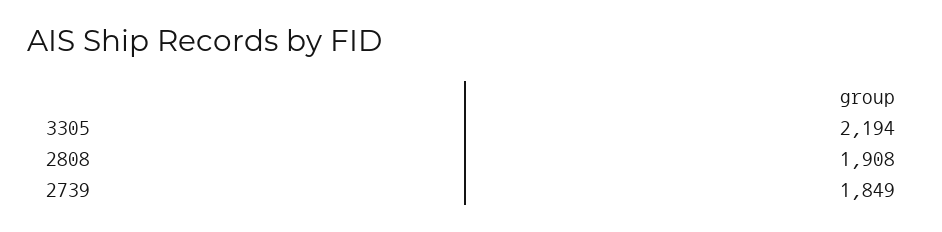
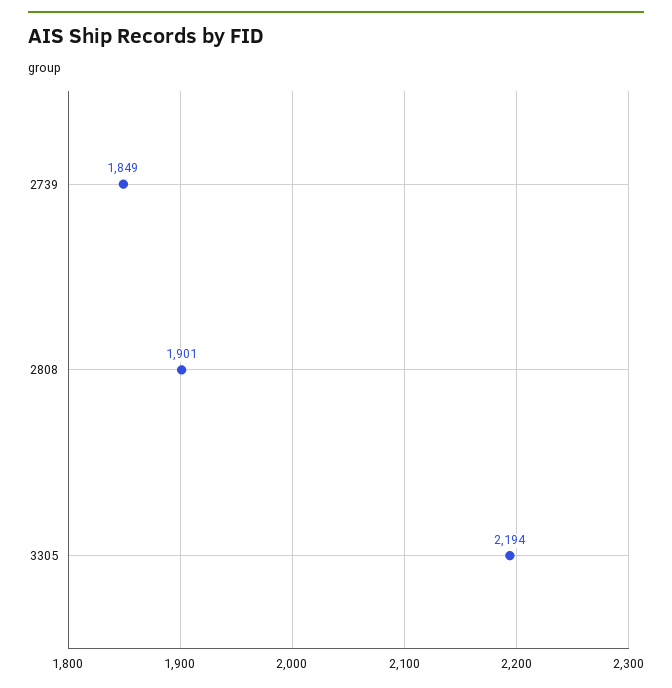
  {
    "3305": 2194,
-   "2808": 1908,
+   "2808": 1901,
    "2739": 1849
  }

